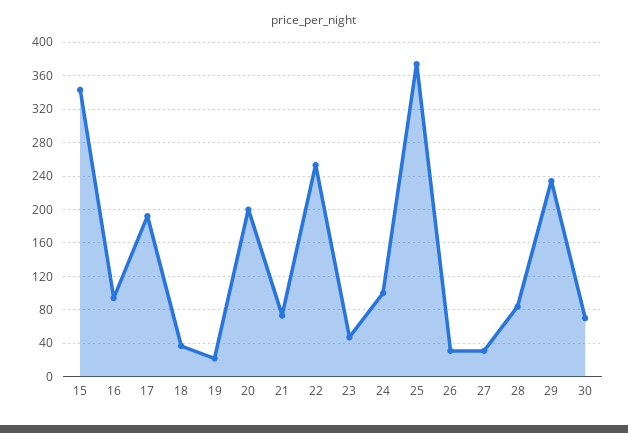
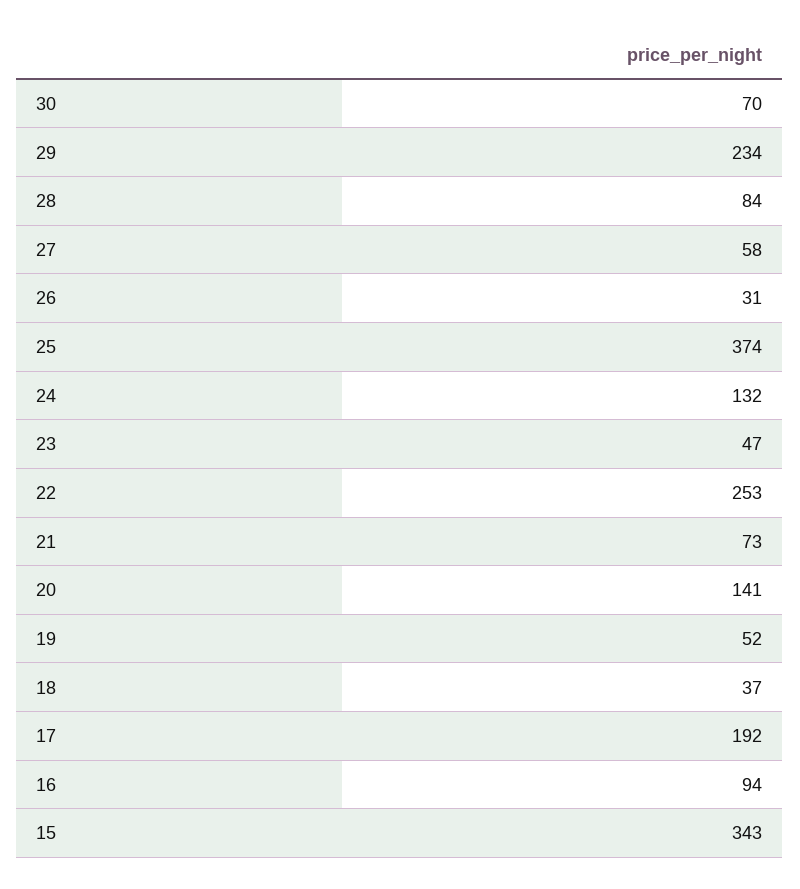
  {
    "15": 343,
    "16": 94,
    "17": 192,
    "18": 37,
-   "19": 20,
+   "19": 52,
-   "20": 200,
+   "20": 141,
    "21": 73,
    "22": 253,
    "23": 47,
-   "24": 100,
+   "24": 132,
    "25": 374,
    "26": 31,
-   "27": 30,
+   "27": 58,
    "28": 84,
    "29": 234,
    "30": 70
  }

